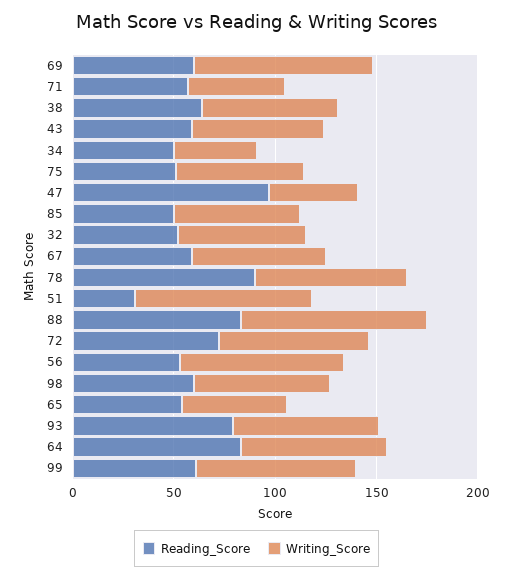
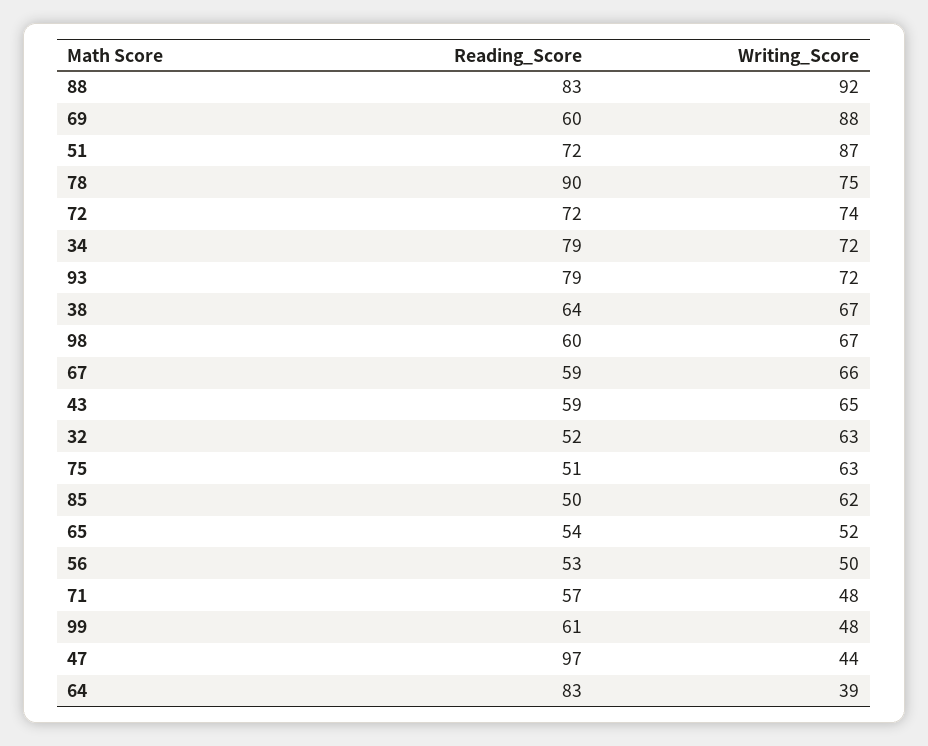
  {
    "Reading_Score": {
      "69": 60,
      "71": 57,
      "38": 64,
      "43": 59,
-     "34": 50,
+     "34": 79,
      "75": 51,
      "47": 97,
      "85": 50,
      "32": 52,
      "67": 59,
      "78": 90,
-     "51": 30,
+     "51": 72,
      "88": 83,
      "72": 72,
      "56": 53,
      "98": 60,
      "65": 54,
      "93": 79,
      "64": 83,
      "99": 61
    },
    "Writing_Score": {
      "69": 88,
      "71": 48,
      "38": 67,
      "43": 65,
-     "34": 40,
+     "34": 72,
      "75": 63,
      "47": 44,
      "85": 62,
      "32": 63,
      "67": 66,
      "78": 75,
      "51": 87,
      "88": 92,
      "72": 74,
-     "56": 80,
+     "56": 50,
      "98": 67,
      "65": 52,
      "93": 72,
-     "64": 70,
+     "64": 39,
-     "99": 80
+     "99": 48
    }
  }

